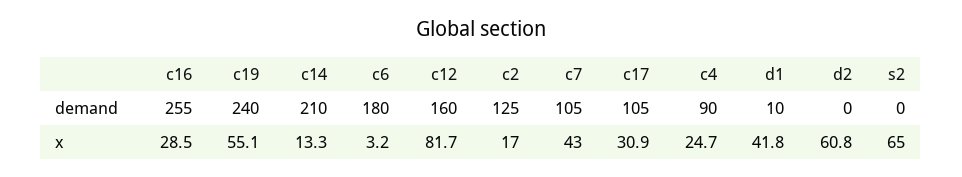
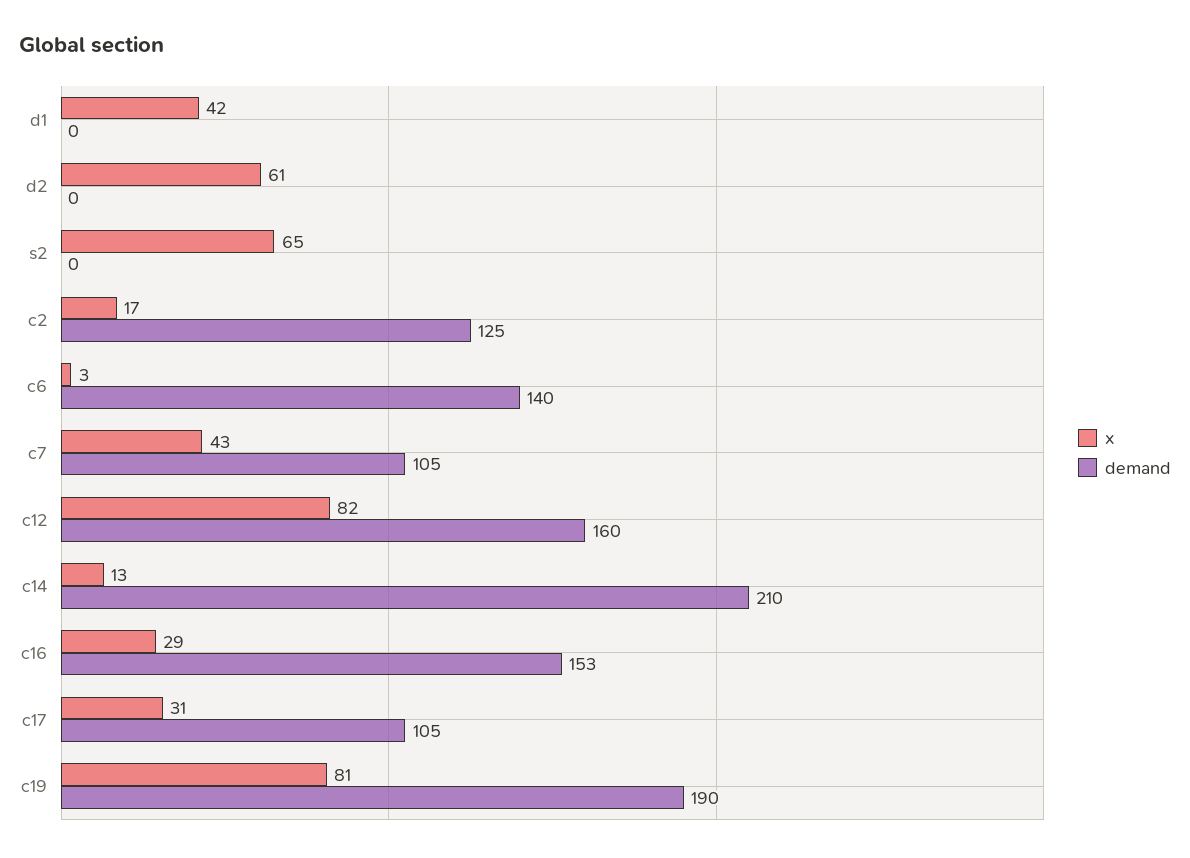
  {
    "demand": {
-     "c16": 255,
+     "c16": 153,
-     "c19": 240,
+     "c19": 190,
      "c14": 210,
-     "c6": 180,
+     "c6": 140,
      "c12": 160,
      "c2": 125,
      "c7": 105,
      "c17": 105,
-     "c4": 90,
-     "d1": 10,
+     "d1": 0,
      "d2": 0,
      "s2": 0
    },
    "x": {
      "c16": 28.5,
-     "c19": 55.1,
+     "c19": 81,
      "c14": 13.3,
      "c6": 3.2,
      "c12": 81.7,
      "c2": 17,
      "c7": 43,
      "c17": 30.9,
-     "c4": 24.7,
      "d1": 41.8,
      "d2": 60.8,
      "s2": 65
    }
  }

